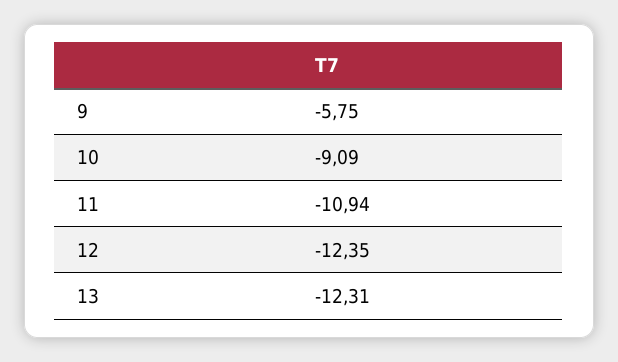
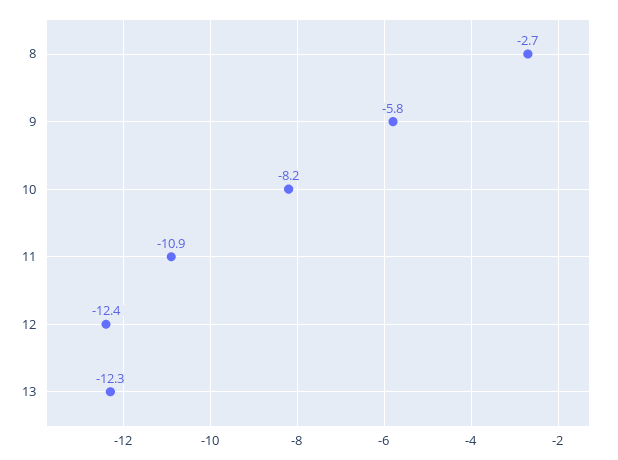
  {
    "9": -5.75,
-   "10": -9.09,
+   "10": -8.2,
    "11": -10.94,
    "12": -12.35,
-   "13": -12.31
+   "13": -12.31,
+   "8": -2.7
  }

